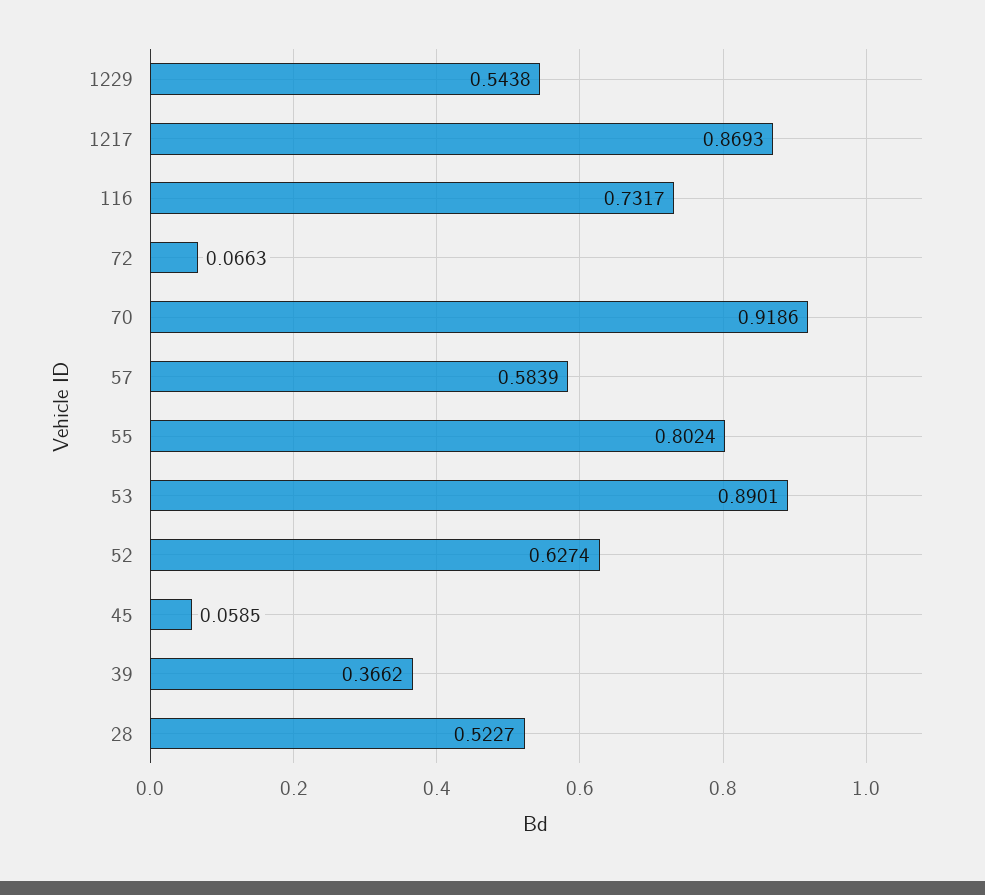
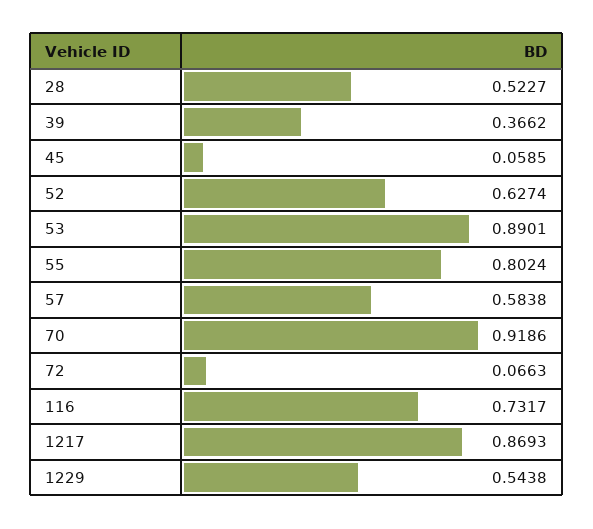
  {
    "1229": 0.5438,
    "1217": 0.8693,
    "116": 0.7317,
    "72": 0.0663,
    "70": 0.9186,
-   "57": 0.5839,
+   "57": 0.5838,
    "55": 0.8024,
    "53": 0.8901,
    "52": 0.6274,
    "45": 0.0585,
    "39": 0.3662,
    "28": 0.5227
  }

